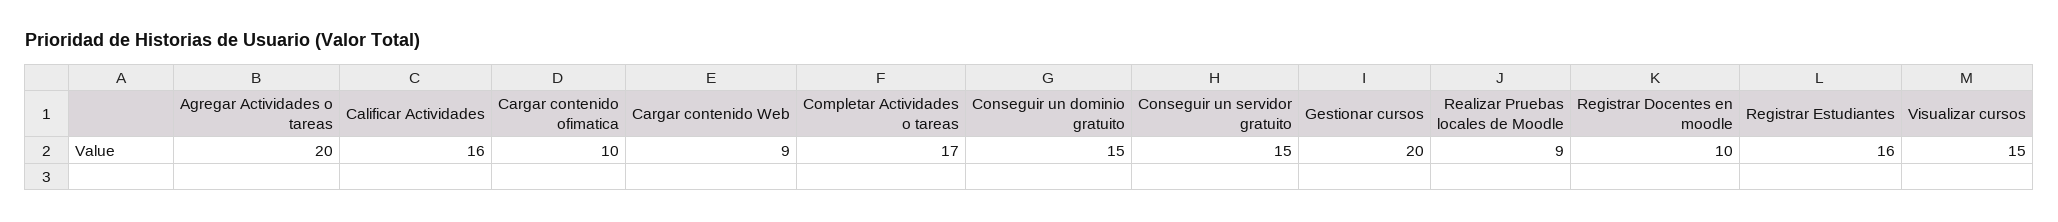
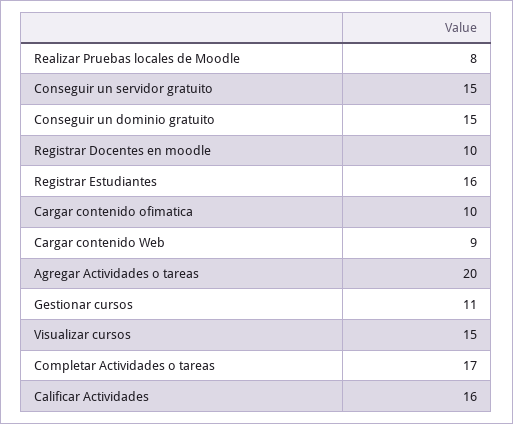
  {
    "Agregar Actividades o tareas": 20,
    "Calificar Actividades": 16,
    "Cargar contenido ofimatica": 10,
    "Cargar contenido Web": 9,
    "Completar Actividades o tareas": 17,
    "Conseguir un dominio gratuito": 15,
    "Conseguir un servidor gratuito": 15,
-   "Gestionar cursos": 20,
+   "Gestionar cursos": 11,
-   "Realizar Pruebas locales de Moodle": 9,
+   "Realizar Pruebas locales de Moodle": 8,
    "Registrar Docentes en moodle": 10,
    "Registrar Estudiantes": 16,
    "Visualizar cursos": 15
  }

